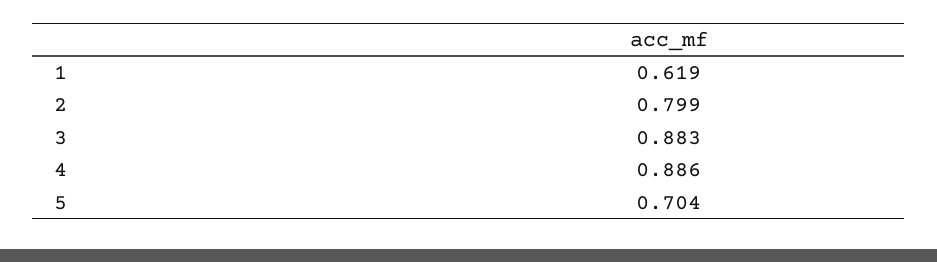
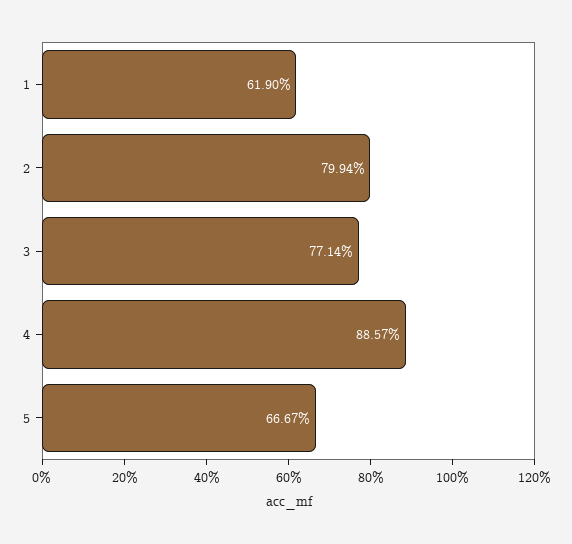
  {
    "1": 0.619,
    "2": 0.7994,
-   "3": 0.883,
+   "3": 0.7714,
    "4": 0.8857,
-   "5": 0.704
+   "5": 0.6667
  }

